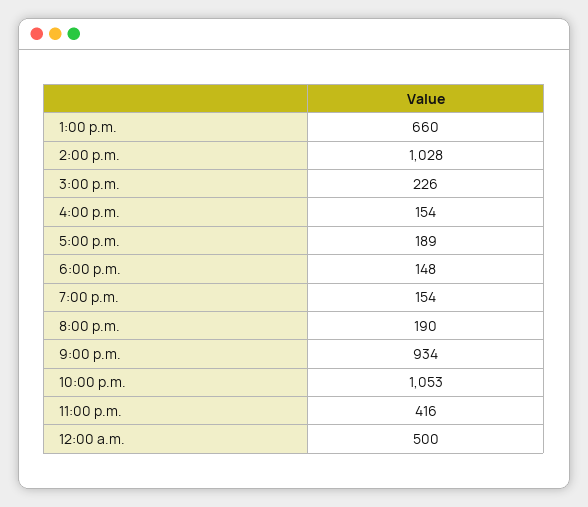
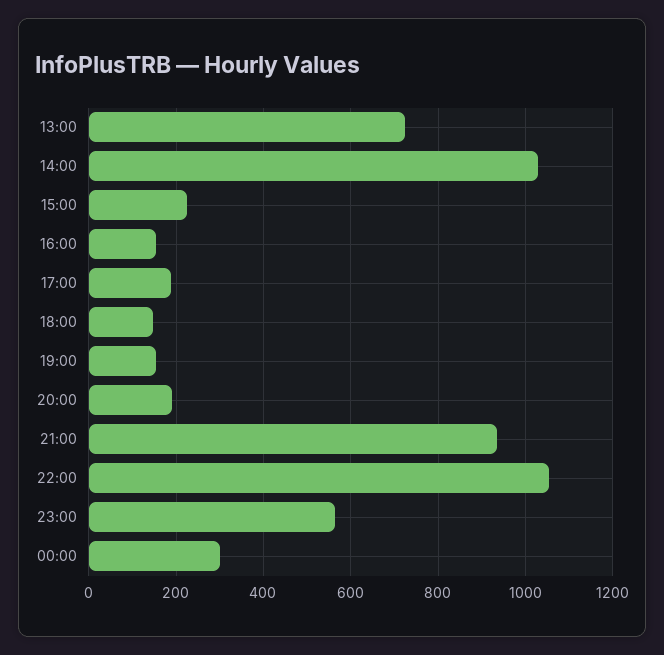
  {
-   "1:00 p.m.": 660,
+   "1:00 p.m.": 720,
    "2:00 p.m.": 1028,
    "3:00 p.m.": 226,
    "4:00 p.m.": 154,
    "5:00 p.m.": 189,
    "6:00 p.m.": 148,
    "7:00 p.m.": 154,
    "8:00 p.m.": 190,
    "9:00 p.m.": 934,
    "10:00 p.m.": 1053,
-   "11:00 p.m.": 416,
+   "11:00 p.m.": 560,
-   "12:00 a.m.": 500
+   "12:00 a.m.": 300
  }

